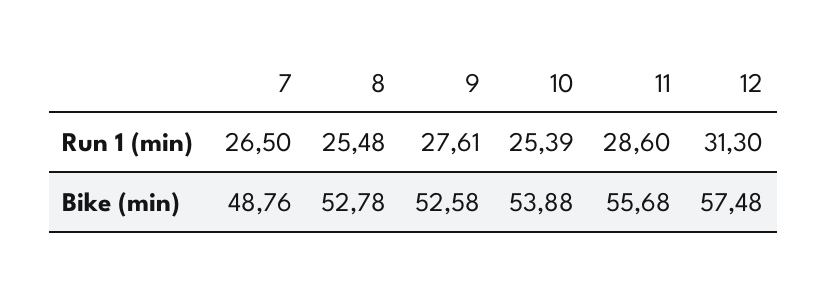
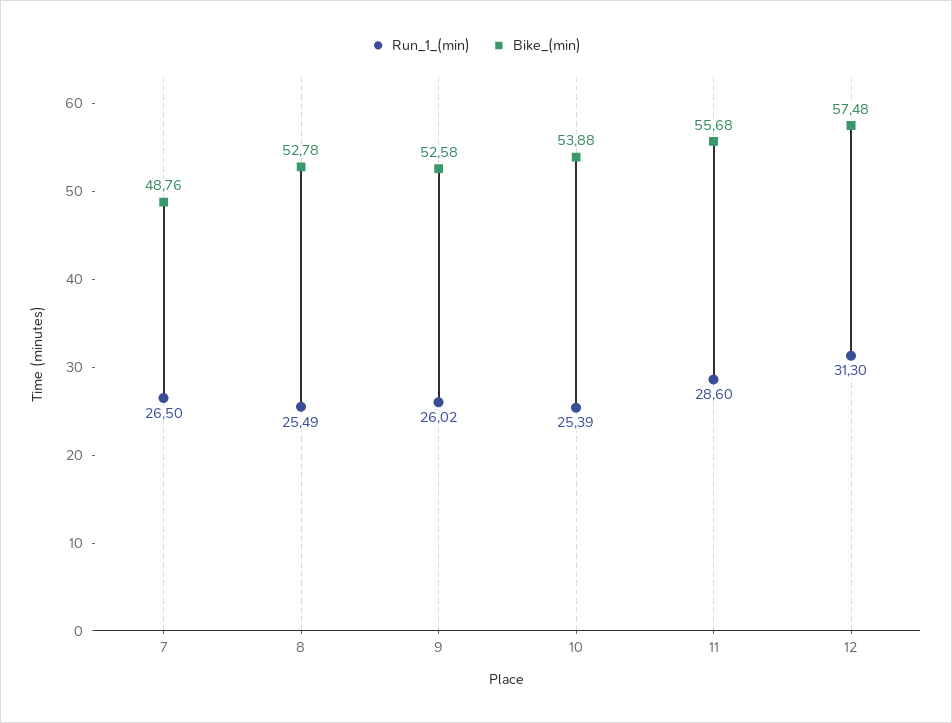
  {
    "Run 1 (min)": {
      "7": 26.5,
-     "8": 25.48,
+     "8": 25.49,
-     "9": 27.61,
+     "9": 26.02,
      "10": 25.39,
      "11": 28.6,
      "12": 31.3
    },
    "Bike (min)": {
      "7": 48.76,
      "8": 52.78,
      "9": 52.58,
      "10": 53.88,
      "11": 55.68,
      "12": 57.48
    }
  }

